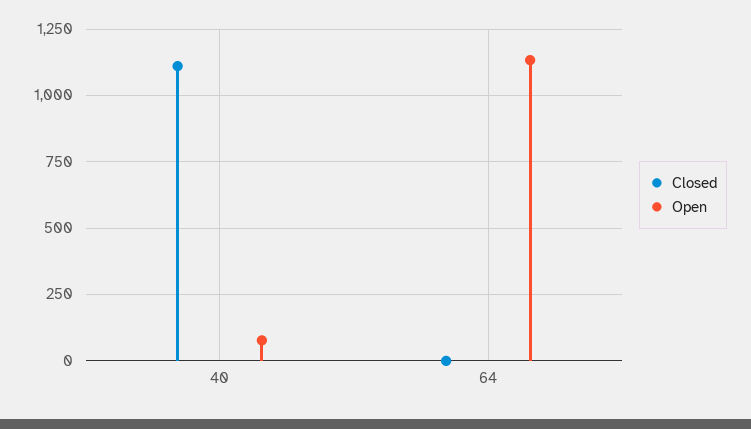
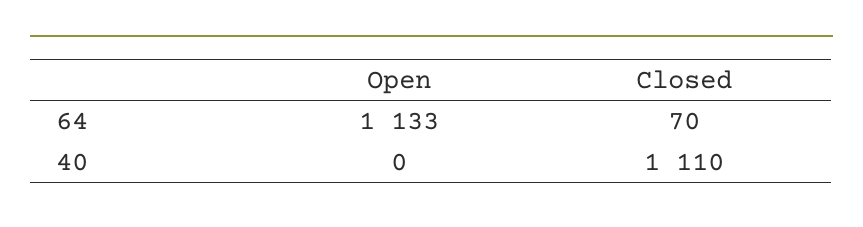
  {
    "Closed": {
      "40": 1110,
-     "64": 0
+     "64": 70
    },
    "Open": {
-     "40": 75,
+     "40": 0,
      "64": 1133
    }
  }

